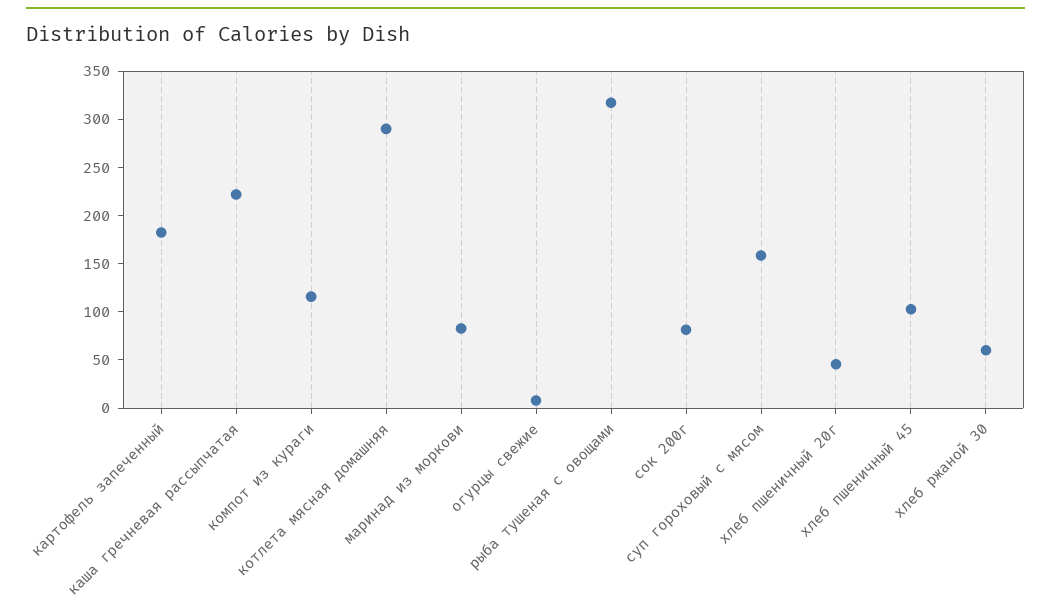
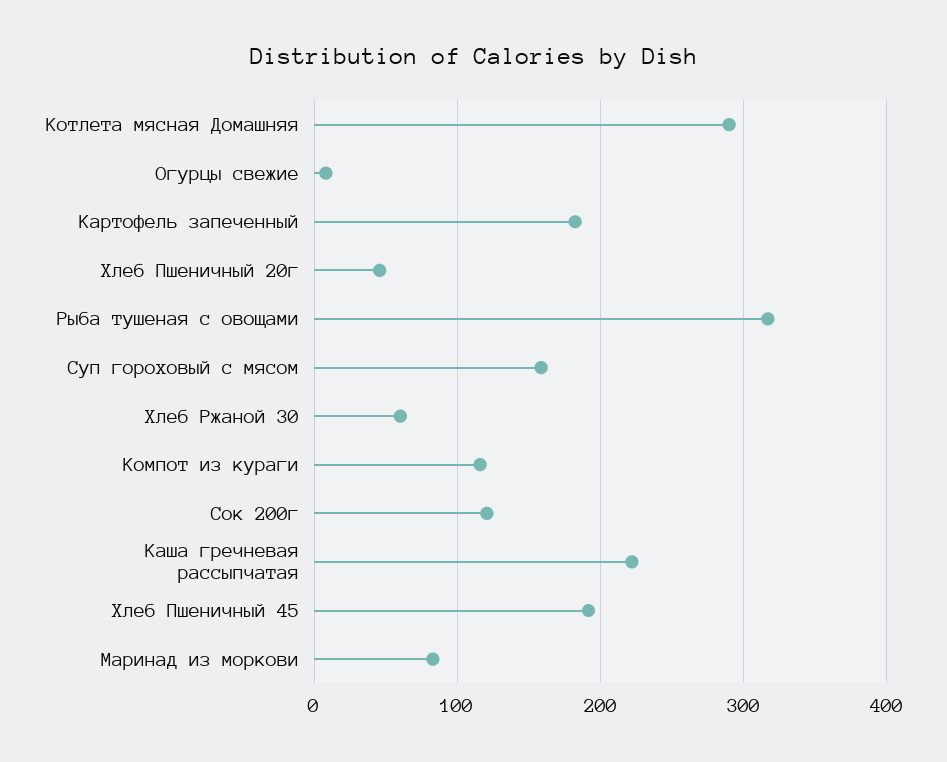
  {
    "картофель запеченный": 180,
    "каша гречневая рассыпчатая": 220,
    "компот из кураги": 120,
    "котлета мясная домашняя": 290,
    "маринад из моркови": 80,
    "огурцы свежие": 10,
    "рыба тушеная с овощами": 320,
-   "сок 200г": 80,
+   "сок 200г": 120,
    "суп гороховый с мясом": 160,
    "хлеб пшеничный 20г": 50,
-   "хлеб пшеничный 45": 100,
+   "хлеб пшеничный 45": 190,
    "хлеб ржаной 30": 60
  }

